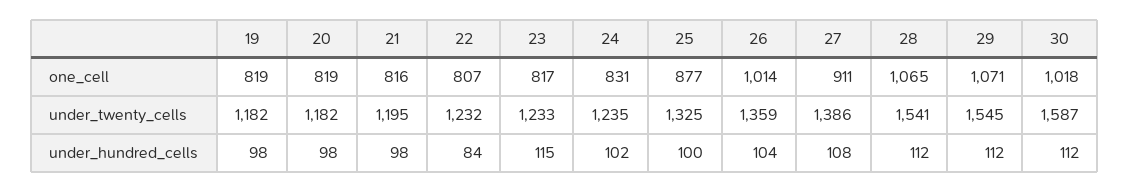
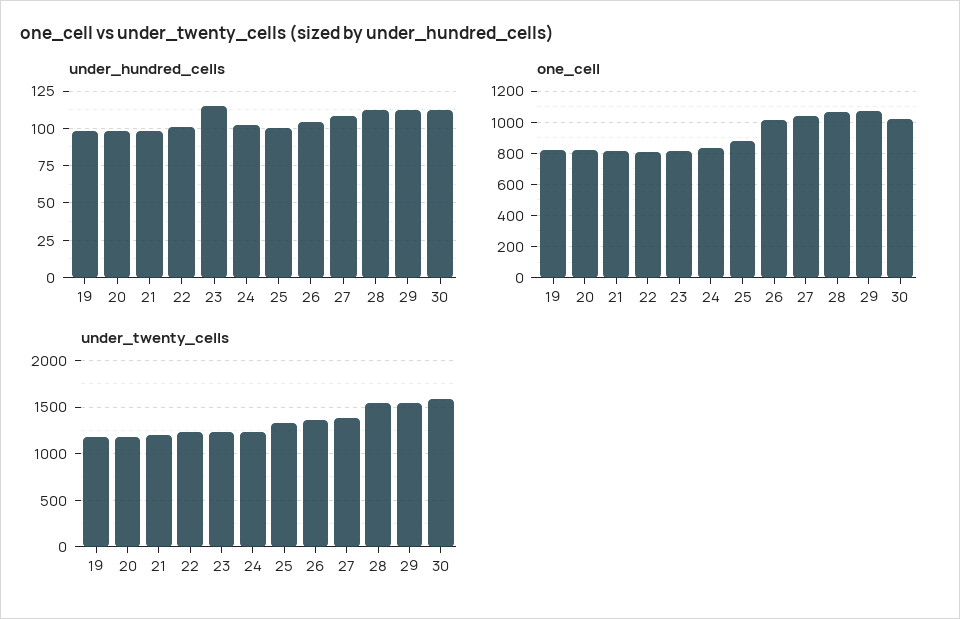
  {
    "one_cell": {
      "19": 819,
      "20": 819,
      "21": 816,
      "22": 807,
      "23": 817,
      "24": 831,
      "25": 877,
      "26": 1014,
-     "27": 911,
+     "27": 1050,
      "28": 1065,
      "29": 1071,
      "30": 1018
    },
    "under_twenty_cells": {
      "19": 1182,
      "20": 1182,
      "21": 1195,
      "22": 1232,
      "23": 1233,
      "24": 1235,
      "25": 1325,
      "26": 1359,
      "27": 1386,
      "28": 1541,
      "29": 1545,
      "30": 1587
    },
    "under_hundred_cells": {
      "19": 98,
      "20": 98,
      "21": 98,
-     "22": 84,
+     "22": 100,
      "23": 115,
      "24": 102,
      "25": 100,
      "26": 104,
      "27": 108,
      "28": 112,
      "29": 112,
      "30": 112
    }
  }

